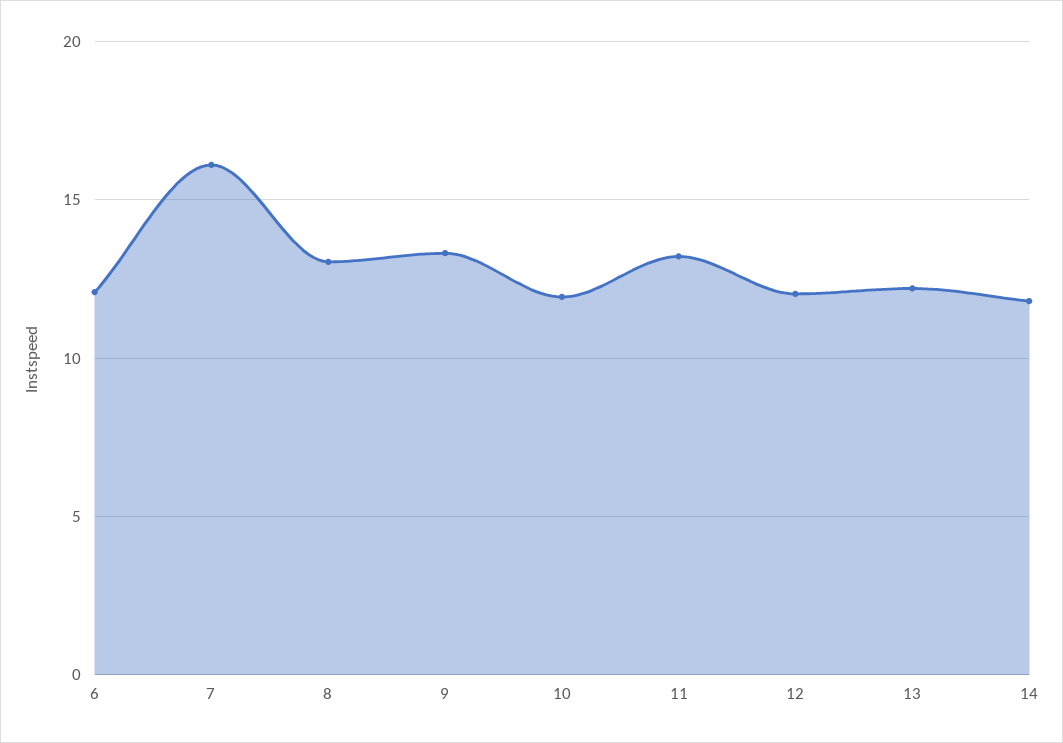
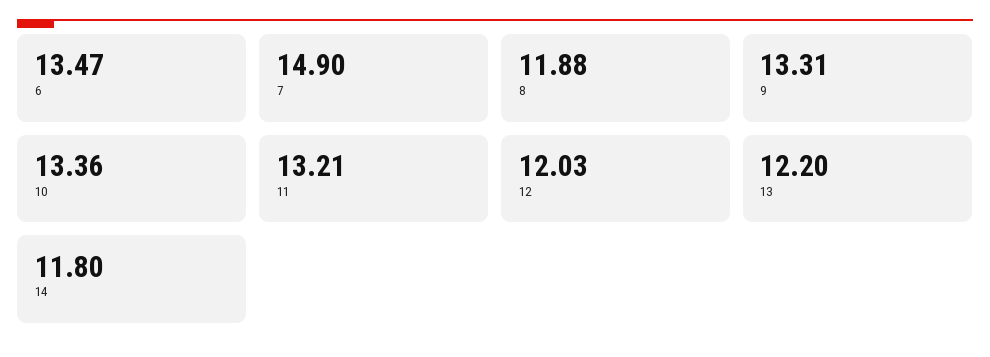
  {
-   "6": 12,
+   "6": 13.47,
-   "7": 16,
+   "7": 14.9,
-   "8": 13,
+   "8": 11.88,
    "9": 13.31,
-   "10": 12,
+   "10": 13.36,
    "11": 13.21,
    "12": 12.03,
    "13": 12.2,
    "14": 11.8
  }

